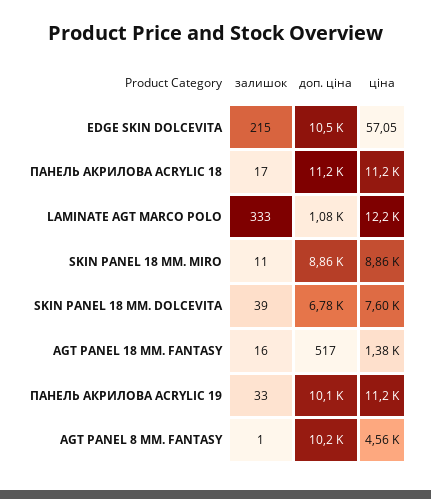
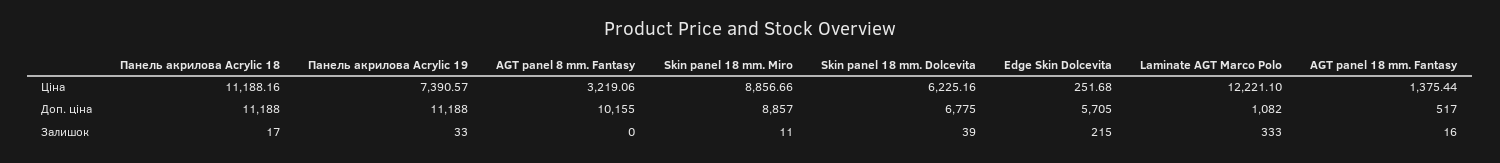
  {
    "залишок": {
      "EDGE SKIN DOLCEVITA": 215,
      "ПАНЕЛЬ АКРИЛОВА ACRYLIC 18": 17,
      "LAMINATE AGT MARCO POLO": 333,
      "SKIN PANEL 18 MM. MIRO": 11,
      "SKIN PANEL 18 MM. DOLCEVITA": 39,
      "AGT PANEL 18 MM. FANTASY": 16,
      "ПАНЕЛЬ АКРИЛОВА ACRYLIC 19": 33,
-     "AGT PANEL 8 MM. FANTASY": 1
+     "AGT PANEL 8 MM. FANTASY": 0
    },
    "доп. ціна": {
-     "EDGE SKIN DOLCEVITA": 10500,
+     "EDGE SKIN DOLCEVITA": 5705,
      "ПАНЕЛЬ АКРИЛОВА ACRYLIC 18": 11188,
      "LAMINATE AGT MARCO POLO": 1082,
      "SKIN PANEL 18 MM. MIRO": 8857,
      "SKIN PANEL 18 MM. DOLCEVITA": 6775,
      "AGT PANEL 18 MM. FANTASY": 517,
-     "ПАНЕЛЬ АКРИЛОВА ACRYLIC 19": 10100,
+     "ПАНЕЛЬ АКРИЛОВА ACRYLIC 19": 11188,
      "AGT PANEL 8 MM. FANTASY": 10155
    },
    "ціна": {
-     "EDGE SKIN DOLCEVITA": 57.05,
+     "EDGE SKIN DOLCEVITA": 251.68,
      "ПАНЕЛЬ АКРИЛОВА ACRYLIC 18": 11188.16,
      "LAMINATE AGT MARCO POLO": 12221.1,
      "SKIN PANEL 18 MM. MIRO": 8856.66,
-     "SKIN PANEL 18 MM. DOLCEVITA": 7600,
+     "SKIN PANEL 18 MM. DOLCEVITA": 6225.16,
      "AGT PANEL 18 MM. FANTASY": 1375.44,
-     "ПАНЕЛЬ АКРИЛОВА ACRYLIC 19": 11200,
+     "ПАНЕЛЬ АКРИЛОВА ACRYLIC 19": 7390.57,
-     "AGT PANEL 8 MM. FANTASY": 4560
+     "AGT PANEL 8 MM. FANTASY": 3219.06
    }
  }

